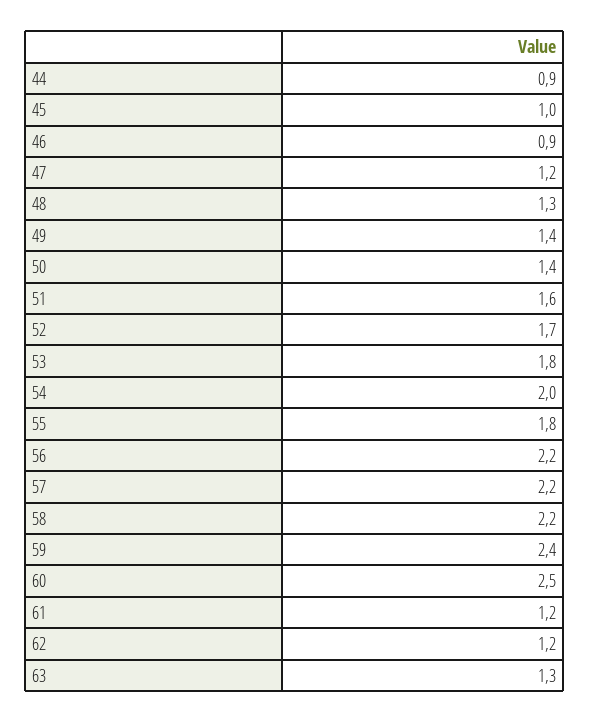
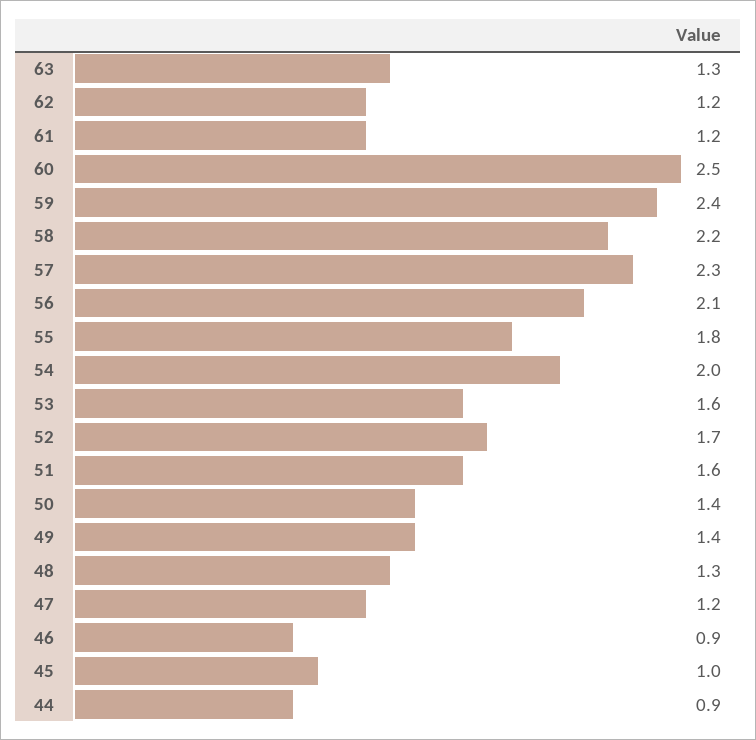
  {
    "44": 0.9,
    "45": 1,
    "46": 0.9,
    "47": 1.2,
    "48": 1.3,
    "49": 1.4,
    "50": 1.4,
    "51": 1.6,
    "52": 1.7,
-   "53": 1.8,
+   "53": 1.6,
    "54": 2,
    "55": 1.8,
-   "56": 2.2,
+   "56": 2.1,
-   "57": 2.2,
+   "57": 2.3,
    "58": 2.2,
    "59": 2.4,
    "60": 2.5,
    "61": 1.2,
    "62": 1.2,
    "63": 1.3
  }

